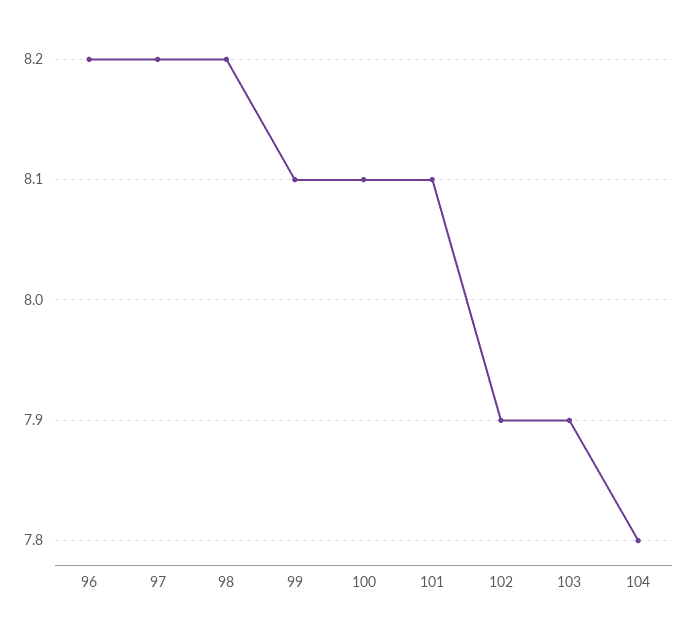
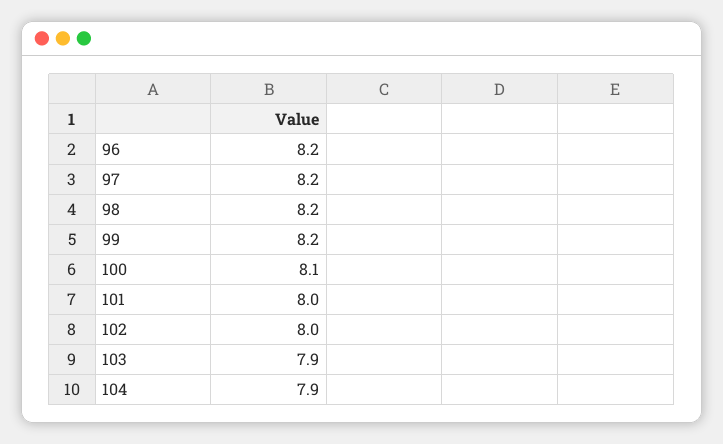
  {
    "96": 8.2,
    "97": 8.2,
    "98": 8.2,
-   "99": 8.1,
+   "99": 8.2,
    "100": 8.1,
-   "101": 8.1,
+   "101": 8,
-   "102": 7.9,
+   "102": 8,
    "103": 7.9,
-   "104": 7.8
+   "104": 7.9
  }

